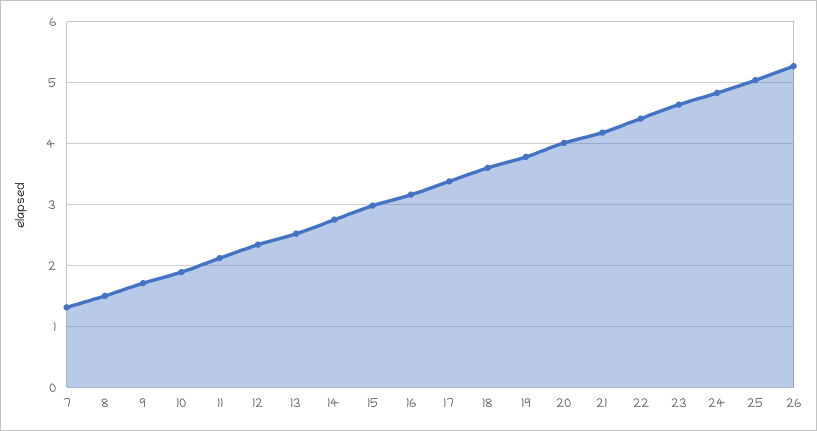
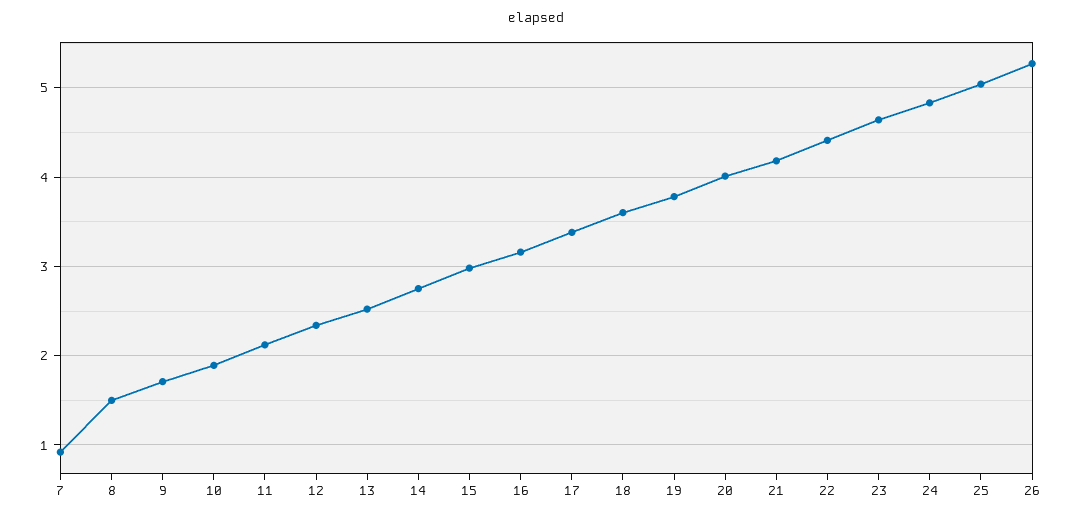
  {
-   "7": 1.3,
+   "7": 0.9,
    "8": 1.5,
    "9": 1.7,
    "10": 1.9,
    "11": 2.1,
    "12": 2.3,
    "13": 2.5,
    "14": 2.8,
    "15": 3,
    "16": 3.2,
    "17": 3.4,
    "18": 3.6,
    "19": 3.8,
    "20": 4,
    "21": 4.2,
    "22": 4.4,
    "23": 4.6,
    "24": 4.8,
    "25": 5,
    "26": 5.3
  }

